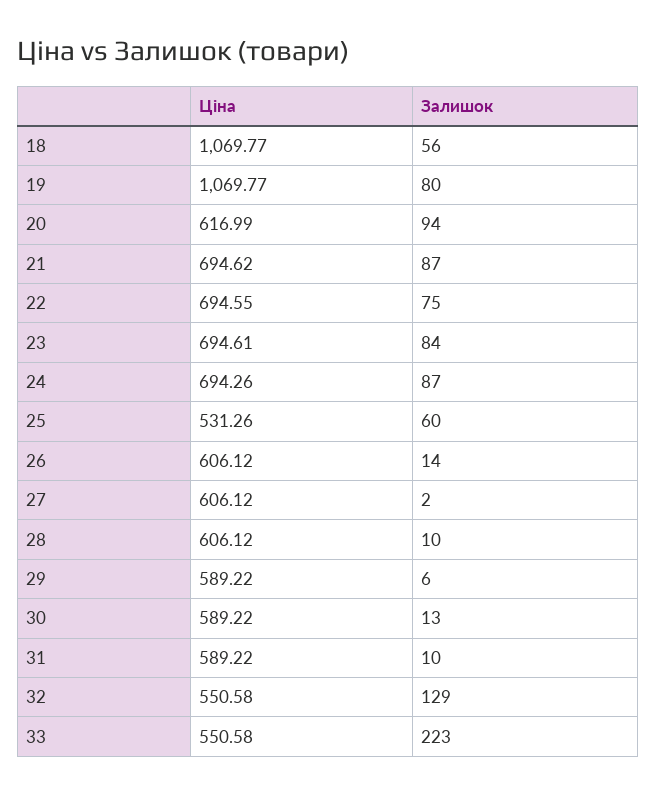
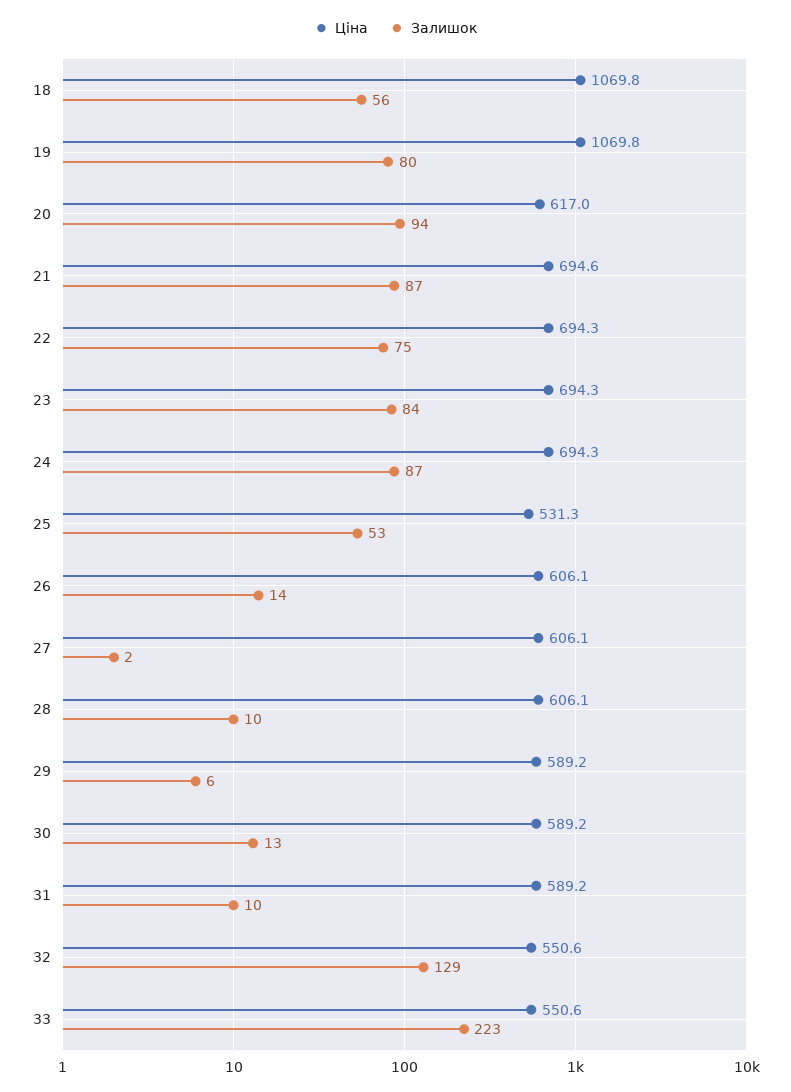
  {
    "Ціна": {
      "18": 1069.77,
      "19": 1069.77,
      "20": 616.99,
      "21": 694.62,
-     "22": 694.55,
+     "22": 694.3,
-     "23": 694.61,
+     "23": 694.3,
      "24": 694.26,
      "25": 531.26,
      "26": 606.12,
      "27": 606.12,
      "28": 606.12,
      "29": 589.22,
      "30": 589.22,
      "31": 589.22,
      "32": 550.58,
      "33": 550.58
    },
    "Залишок": {
      "18": 56,
      "19": 80,
      "20": 94,
      "21": 87,
      "22": 75,
      "23": 84,
      "24": 87,
-     "25": 60,
+     "25": 53,
      "26": 14,
      "27": 2,
      "28": 10,
      "29": 6,
      "30": 13,
      "31": 10,
      "32": 129,
      "33": 223
    }
  }

